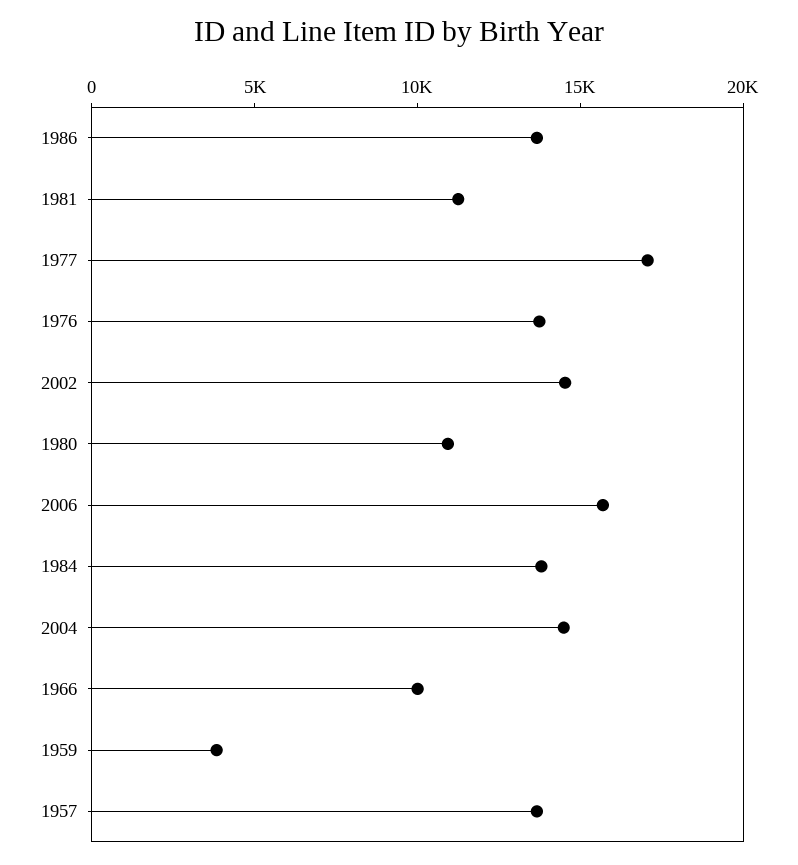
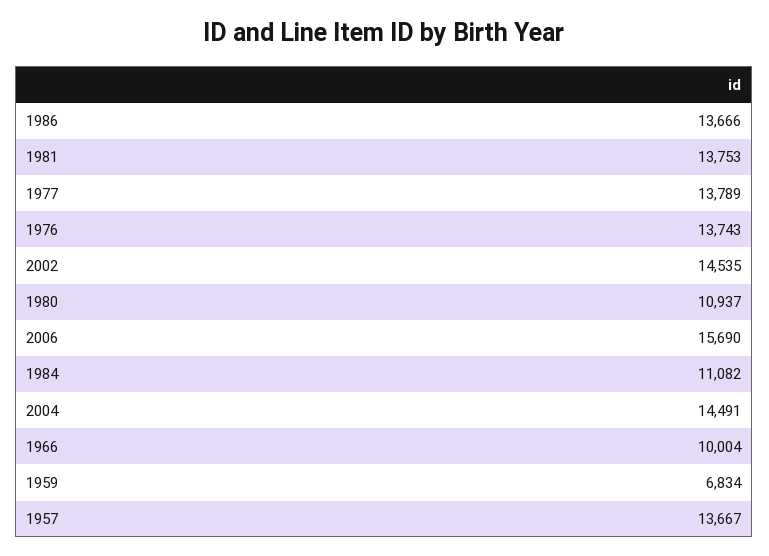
  {
    "1986": 13666,
-   "1981": 11000,
+   "1981": 13753,
-   "1977": 17000,
+   "1977": 13789,
    "1976": 13743,
    "2002": 14535,
    "1980": 10937,
    "2006": 15690,
-   "1984": 14000,
+   "1984": 11082,
    "2004": 14491,
    "1966": 10004,
-   "1959": 4000,
+   "1959": 6834,
    "1957": 13667
  }

